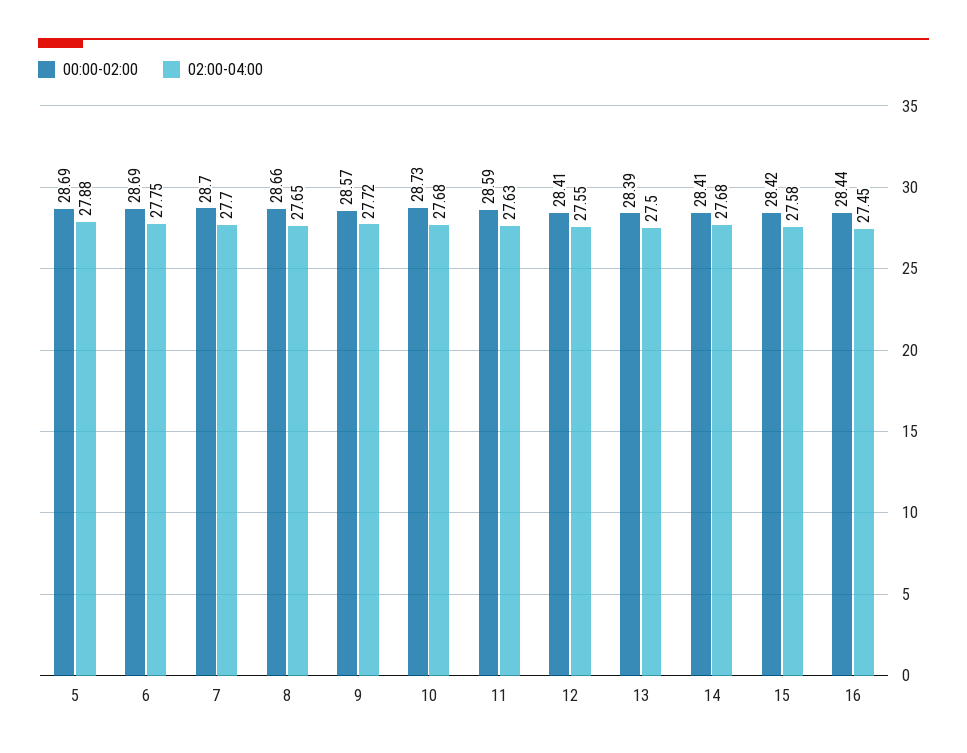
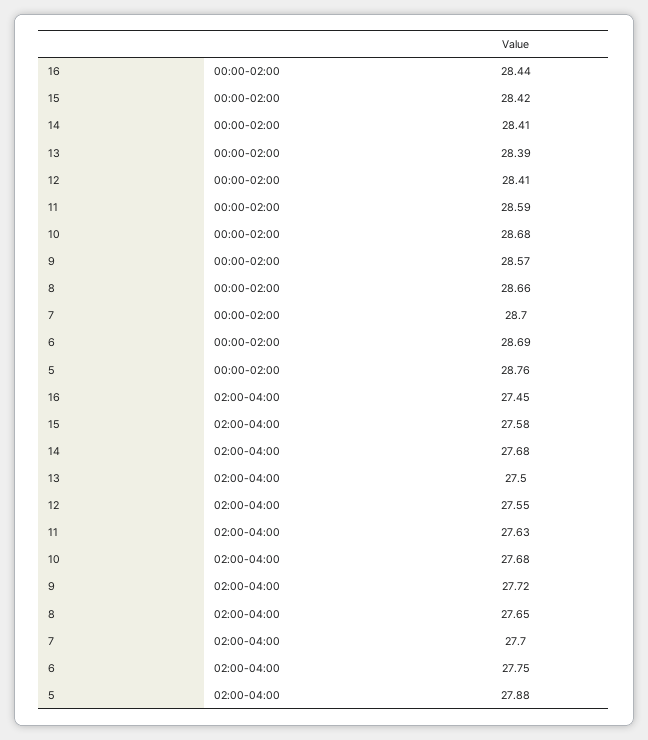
  {
    "00:00-02:00": {
-     "5": 28.69,
+     "5": 28.76,
      "6": 28.69,
      "7": 28.7,
      "8": 28.66,
      "9": 28.57,
-     "10": 28.73,
+     "10": 28.68,
      "11": 28.59,
      "12": 28.41,
      "13": 28.39,
      "14": 28.41,
      "15": 28.42,
      "16": 28.44
    },
    "02:00-04:00": {
      "5": 27.88,
      "6": 27.75,
      "7": 27.7,
      "8": 27.65,
      "9": 27.72,
      "10": 27.68,
      "11": 27.63,
      "12": 27.55,
      "13": 27.5,
      "14": 27.68,
      "15": 27.58,
      "16": 27.45
    }
  }

